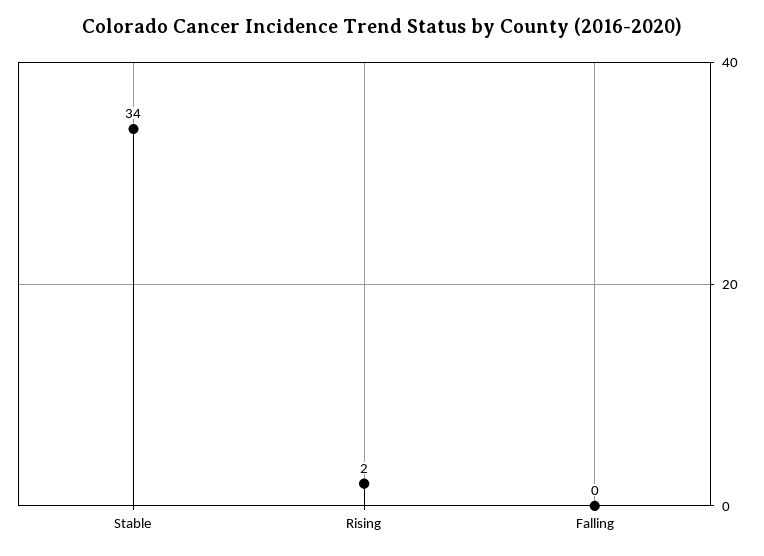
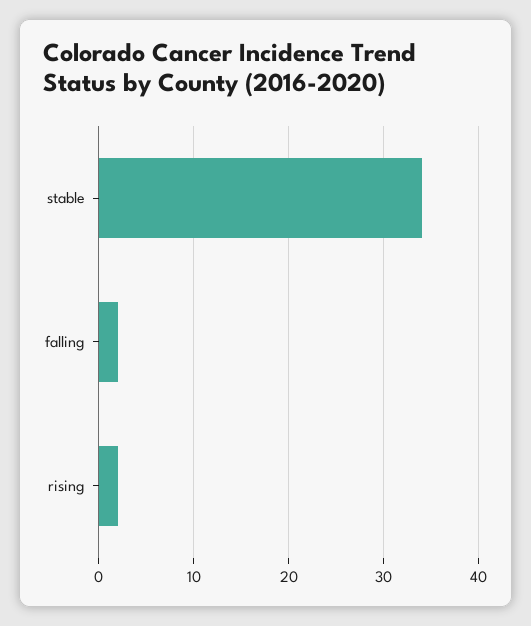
  {
    "Stable": 34,
    "Rising": 2,
-   "Falling": 0
+   "Falling": 2
  }

